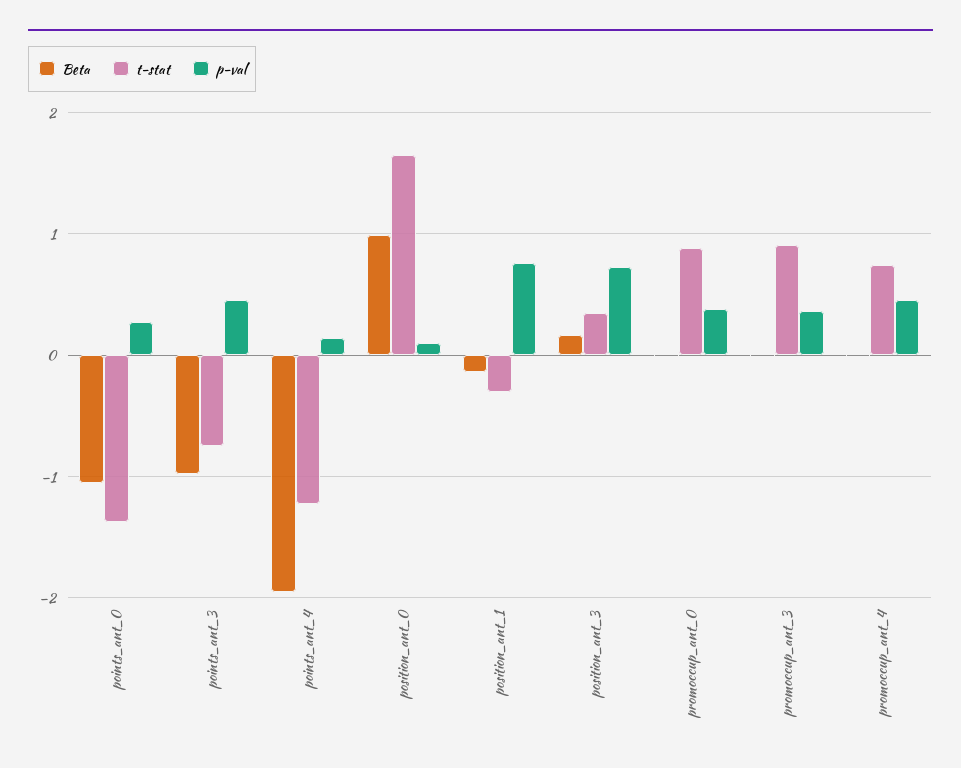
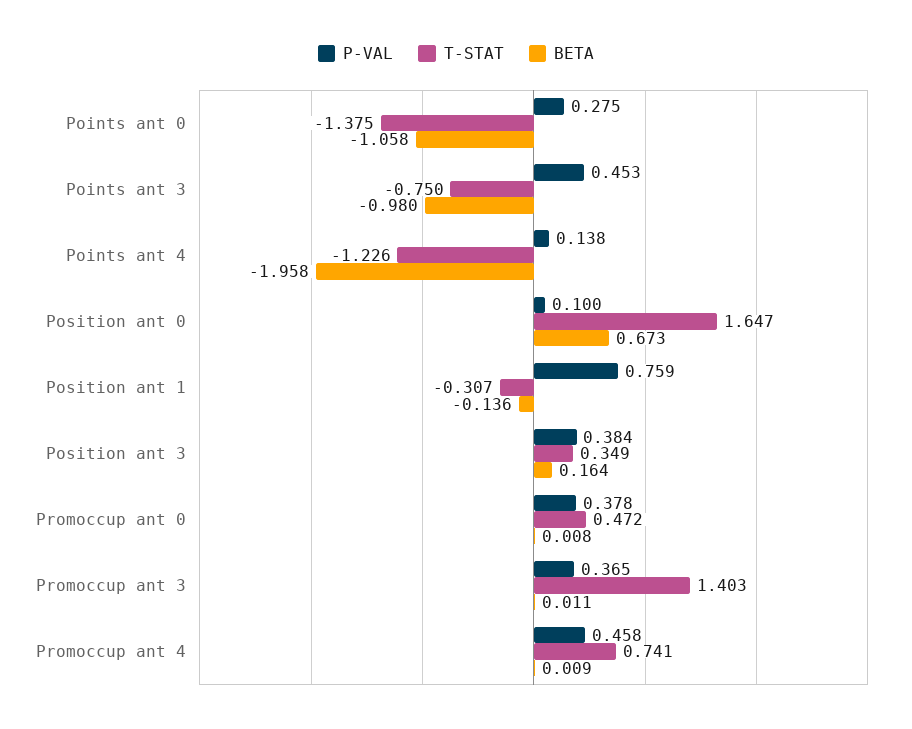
  {
    "Beta": {
      "points_ant_0": -1.058,
      "points_ant_3": -0.98,
      "points_ant_4": -1.958,
-     "position_ant_0": 1,
+     "position_ant_0": 0.673,
      "position_ant_1": -0.136,
      "position_ant_3": 0.164,
      "promoccup_ant_0": 0.008,
      "promoccup_ant_3": 0.011,
      "promoccup_ant_4": 0.009
    },
    "t-stat": {
      "points_ant_0": -1.375,
      "points_ant_3": -0.75,
      "points_ant_4": -1.226,
      "position_ant_0": 1.647,
      "position_ant_1": -0.307,
      "position_ant_3": 0.349,
-     "promoccup_ant_0": 0.9,
+     "promoccup_ant_0": 0.472,
-     "promoccup_ant_3": 0.9,
+     "promoccup_ant_3": 1.403,
      "promoccup_ant_4": 0.741
    },
    "p-val": {
      "points_ant_0": 0.275,
      "points_ant_3": 0.453,
      "points_ant_4": 0.138,
      "position_ant_0": 0.1,
      "position_ant_1": 0.759,
-     "position_ant_3": 0.7,
+     "position_ant_3": 0.384,
      "promoccup_ant_0": 0.378,
      "promoccup_ant_3": 0.365,
      "promoccup_ant_4": 0.458
    }
  }

